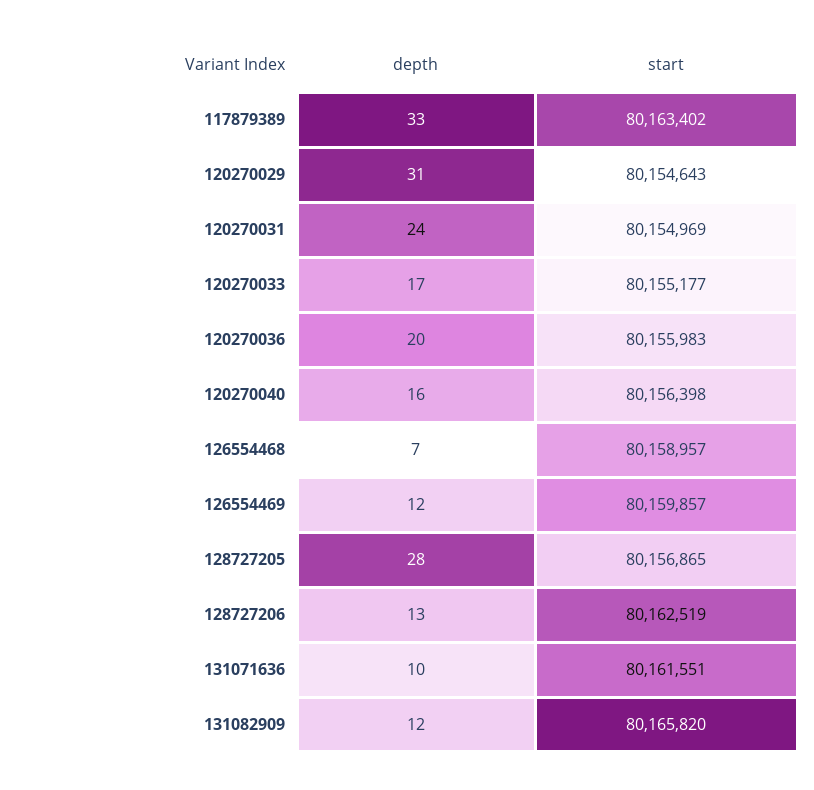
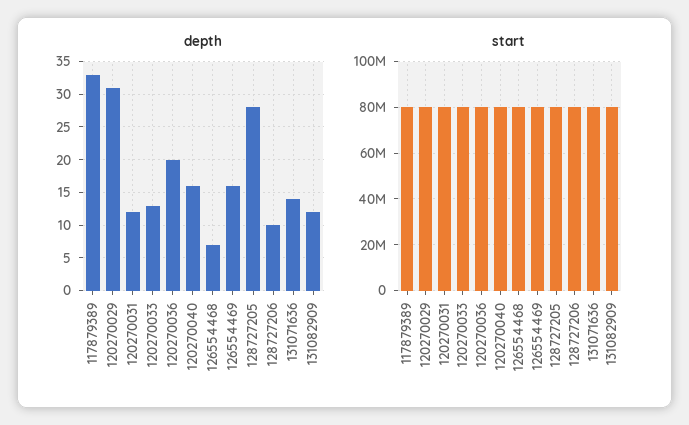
  {
    "depth": {
      "117879389": 33,
      "120270029": 31,
-     "120270031": 24,
+     "120270031": 12,
-     "120270033": 17,
+     "120270033": 13,
      "120270036": 20,
      "120270040": 16,
      "126554468": 7,
-     "126554469": 12,
+     "126554469": 16,
      "128727205": 28,
-     "128727206": 13,
+     "128727206": 10,
-     "131071636": 10,
+     "131071636": 14,
      "131082909": 12
    },
    "start": {
      "117879389": 80163402,
      "120270029": 80154643,
      "120270031": 80154969,
      "120270033": 80155177,
      "120270036": 80155983,
      "120270040": 80156398,
      "126554468": 80158957,
      "126554469": 80159857,
      "128727205": 80156865,
      "128727206": 80162519,
      "131071636": 80161551,
      "131082909": 80165820
    }
  }

